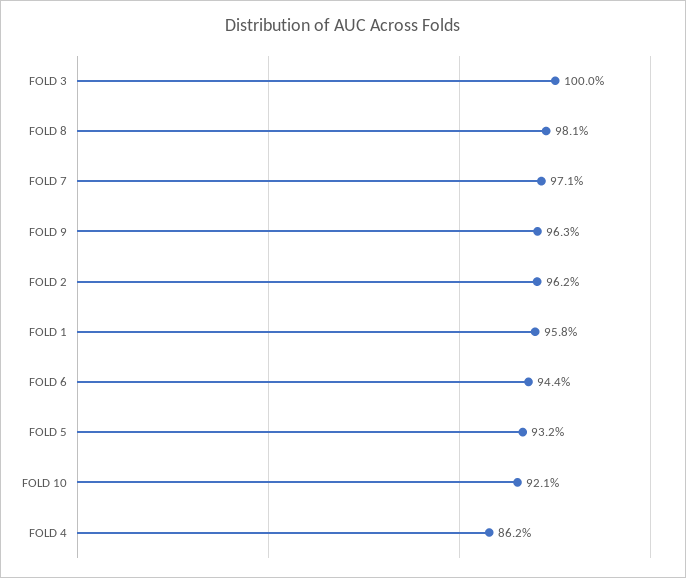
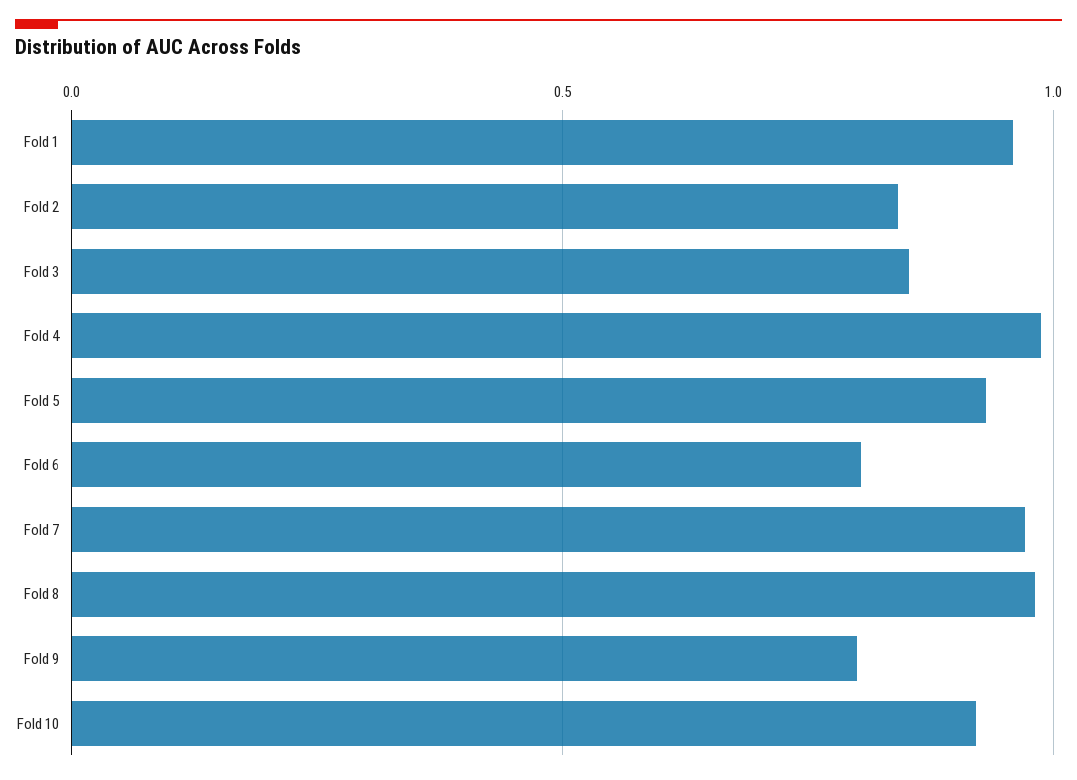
  {
-   "FOLD 3": 1,
+   "FOLD 3": 0.85,
    "FOLD 8": 0.981,
    "FOLD 7": 0.971,
-   "FOLD 9": 0.963,
+   "FOLD 9": 0.8,
-   "FOLD 2": 0.962,
+   "FOLD 2": 0.85,
    "FOLD 1": 0.958,
-   "FOLD 6": 0.944,
+   "FOLD 6": 0.8,
    "FOLD 5": 0.932,
    "FOLD 10": 0.921,
-   "FOLD 4": 0.862
+   "FOLD 4": 1
  }

